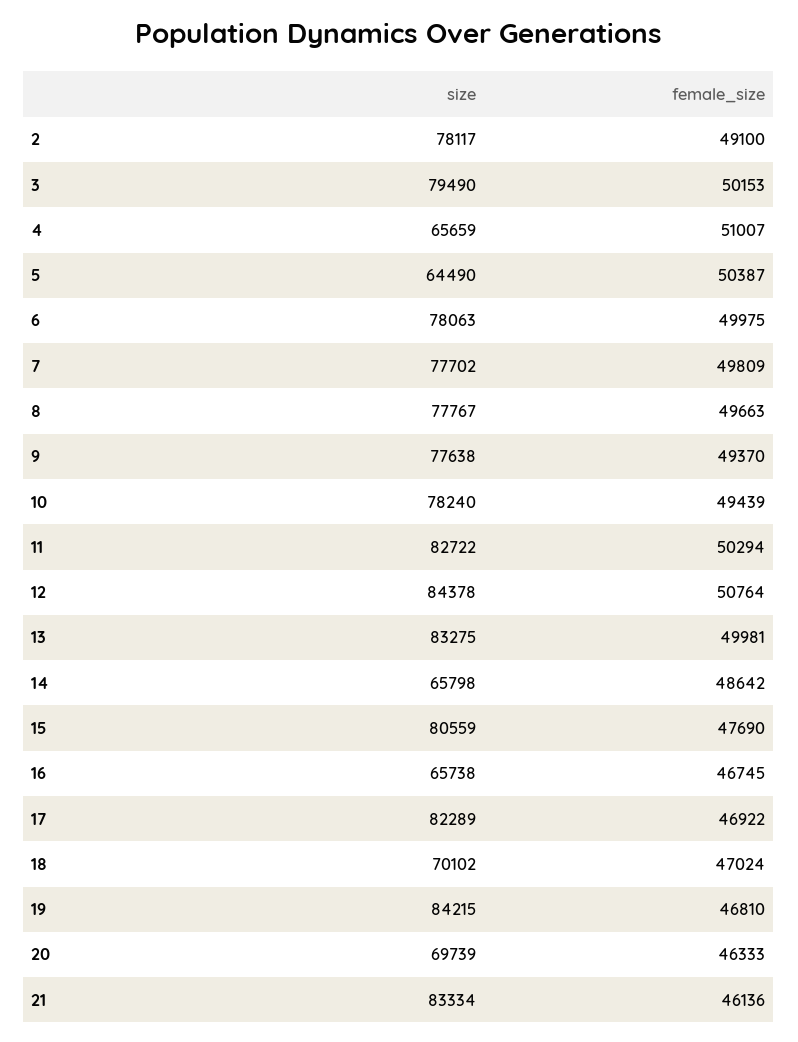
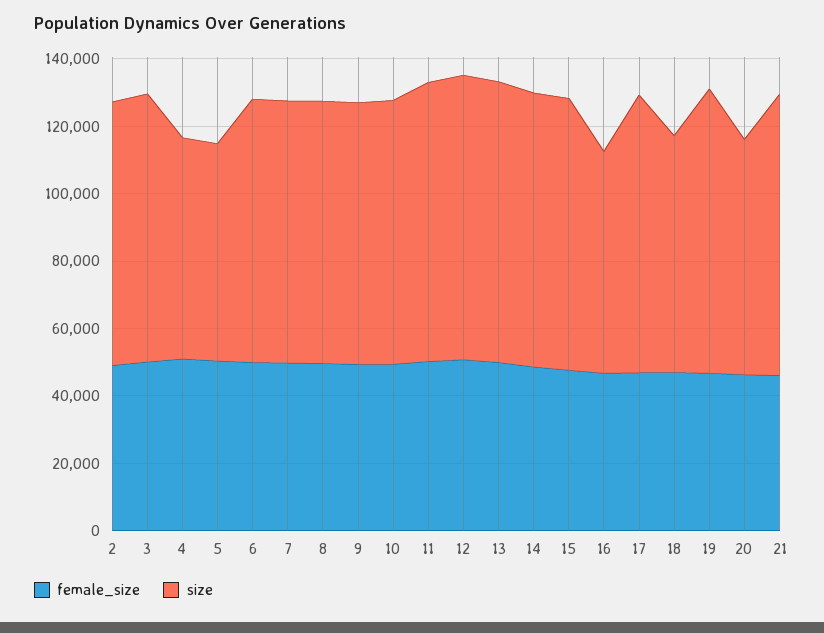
  {
    "size": {
      "2": 78117,
      "3": 79490,
      "4": 65659,
      "5": 64490,
      "6": 78063,
      "7": 77702,
      "8": 77767,
      "9": 77638,
      "10": 78240,
      "11": 82722,
      "12": 84378,
      "13": 83275,
-     "14": 65798,
+     "14": 80000,
      "15": 80559,
      "16": 65738,
      "17": 82289,
      "18": 70102,
      "19": 84215,
      "20": 69739,
      "21": 83334
    },
    "female_size": {
      "2": 49100,
      "3": 50153,
      "4": 51007,
      "5": 50387,
      "6": 49975,
      "7": 49809,
      "8": 49663,
      "9": 49370,
      "10": 49439,
      "11": 50294,
      "12": 50764,
      "13": 49981,
      "14": 48642,
      "15": 47690,
      "16": 46745,
      "17": 46922,
      "18": 47024,
      "19": 46810,
      "20": 46333,
      "21": 46136
    }
  }

